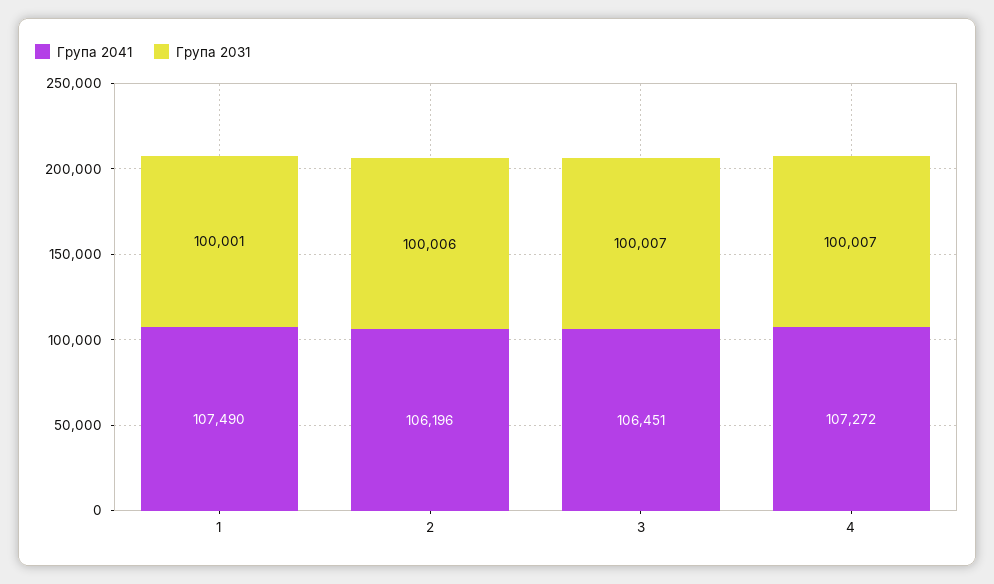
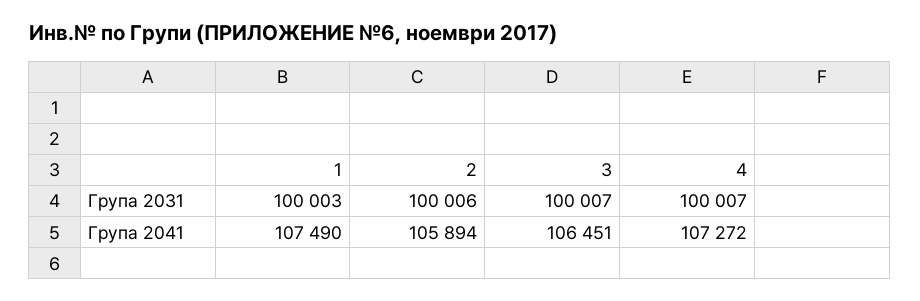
  {
    "Група 2041": {
      "1": 107490,
-     "2": 106196,
+     "2": 105894,
      "3": 106451,
      "4": 107272
    },
    "Група 2031": {
-     "1": 100001,
+     "1": 100003,
      "2": 100006,
      "3": 100007,
      "4": 100007
    }
  }

